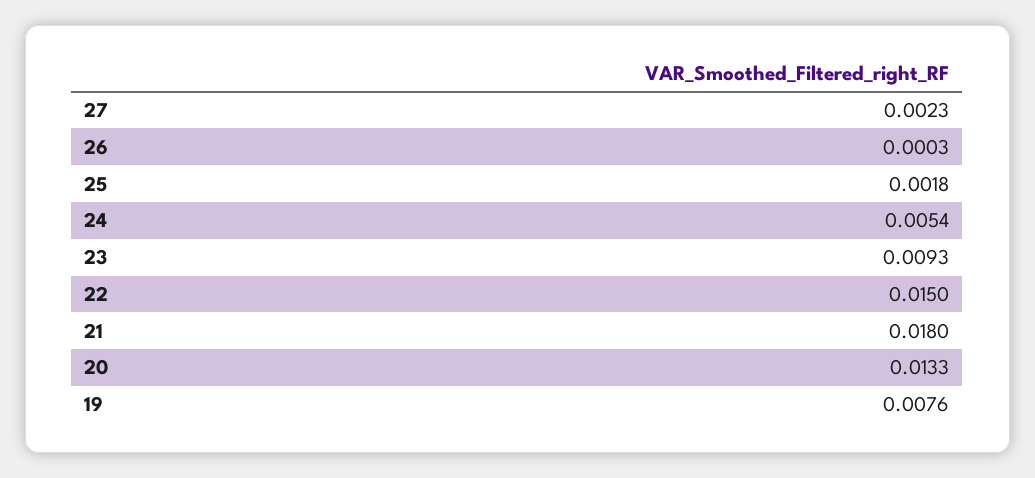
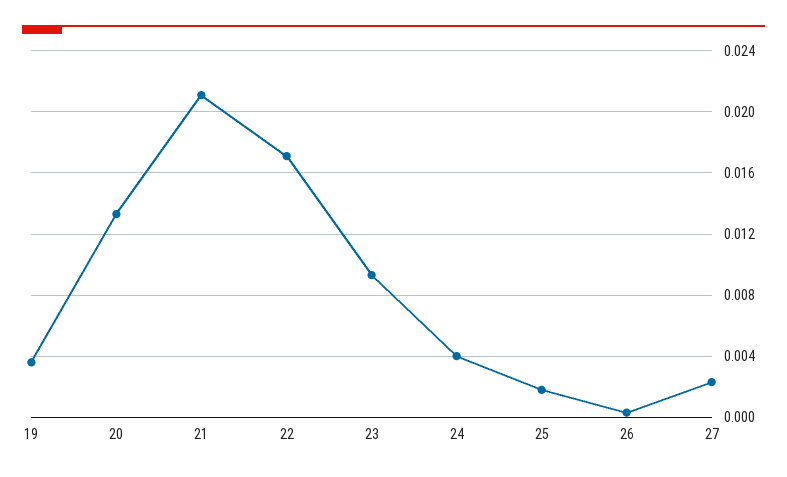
  {
    "27": 0.0023,
    "26": 0.0003,
    "25": 0.0018,
-   "24": 0.0054,
+   "24": 0.004,
    "23": 0.0093,
-   "22": 0.015,
+   "22": 0.017,
-   "21": 0.018,
+   "21": 0.021,
    "20": 0.0133,
-   "19": 0.0076
+   "19": 0.0035
  }

